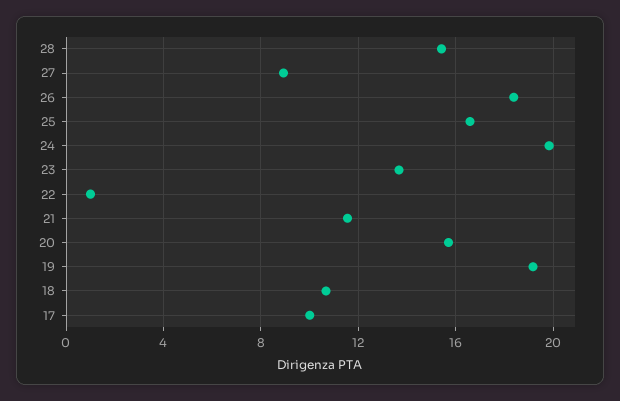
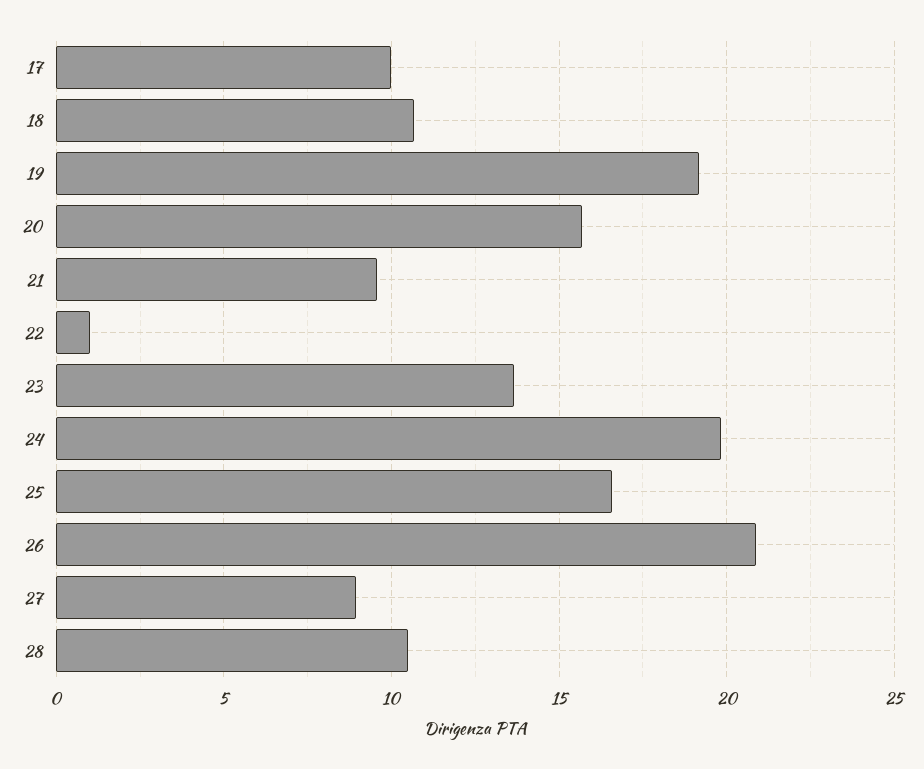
  {
-   "28": 15.5,
+   "28": 10.5,
    "27": 9,
-   "26": 18.5,
+   "26": 21,
    "25": 16.5,
    "24": 20,
    "23": 13.5,
    "22": 1,
-   "21": 11.5,
+   "21": 9.5,
    "20": 15.5,
    "19": 19,
    "18": 10.5,
    "17": 10
  }

